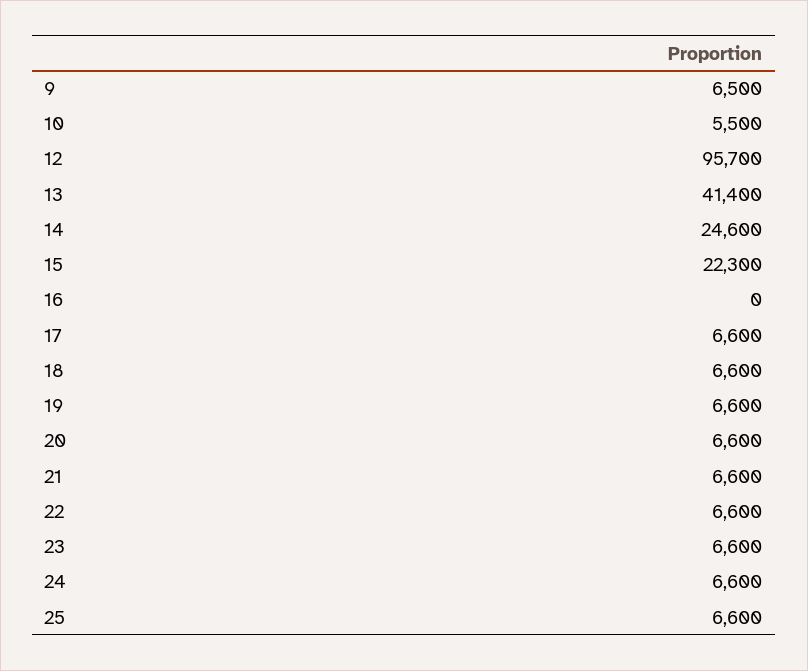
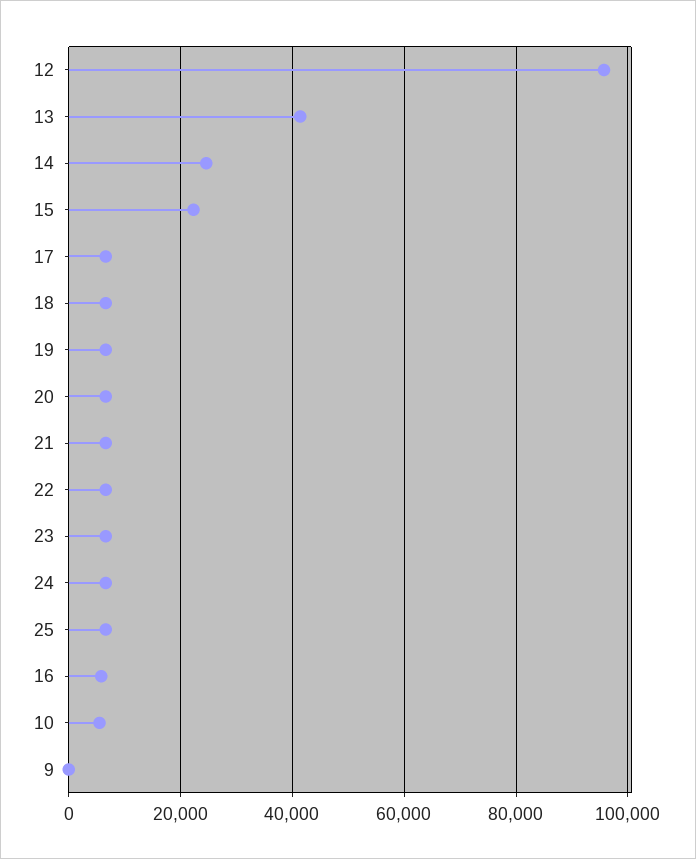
  {
-   "9": 6500,
+   "9": 0,
    "10": 5500,
    "12": 95700,
    "13": 41400,
    "14": 24600,
    "15": 22300,
-   "16": 0,
+   "16": 6000,
    "17": 6600,
    "18": 6600,
    "19": 6600,
    "20": 6600,
    "21": 6600,
    "22": 6600,
    "23": 6600,
    "24": 6600,
    "25": 6600
  }

